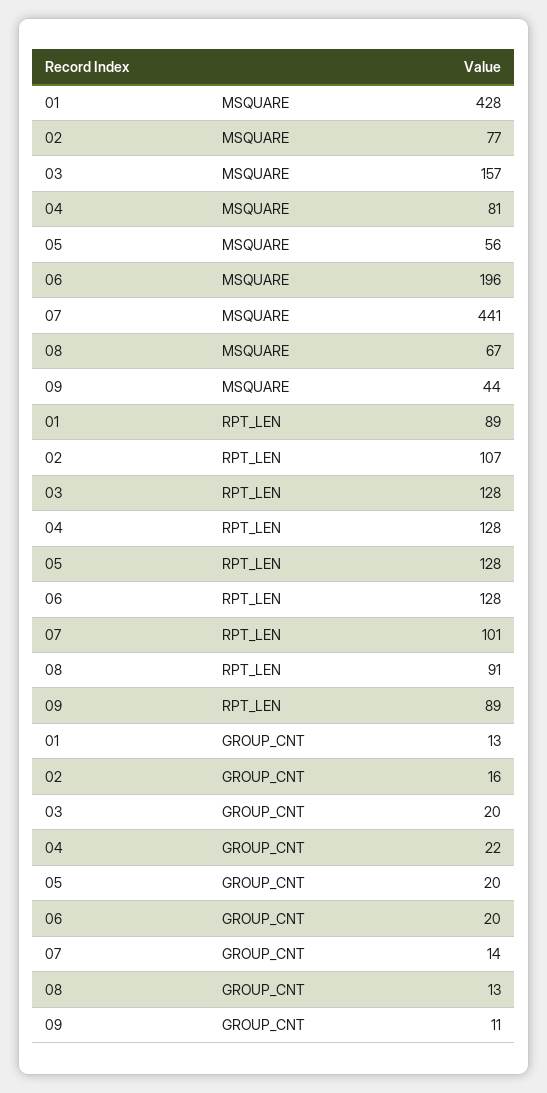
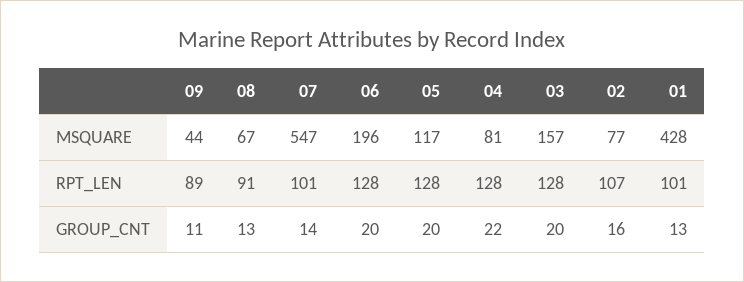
  {
    "01": {
      "MSQUARE": 428,
-     "RPT_LEN": 89,
+     "RPT_LEN": 101,
      "GROUP_CNT": 13
    },
    "02": {
      "MSQUARE": 77,
      "RPT_LEN": 107,
      "GROUP_CNT": 16
    },
    "03": {
      "MSQUARE": 157,
      "RPT_LEN": 128,
      "GROUP_CNT": 20
    },
    "04": {
      "MSQUARE": 81,
      "RPT_LEN": 128,
      "GROUP_CNT": 22
    },
    "05": {
-     "MSQUARE": 56,
+     "MSQUARE": 117,
      "RPT_LEN": 128,
      "GROUP_CNT": 20
    },
    "06": {
      "MSQUARE": 196,
      "RPT_LEN": 128,
      "GROUP_CNT": 20
    },
    "07": {
-     "MSQUARE": 441,
+     "MSQUARE": 547,
      "RPT_LEN": 101,
      "GROUP_CNT": 14
    },
    "08": {
      "MSQUARE": 67,
      "RPT_LEN": 91,
      "GROUP_CNT": 13
    },
    "09": {
      "MSQUARE": 44,
      "RPT_LEN": 89,
      "GROUP_CNT": 11
    }
  }

